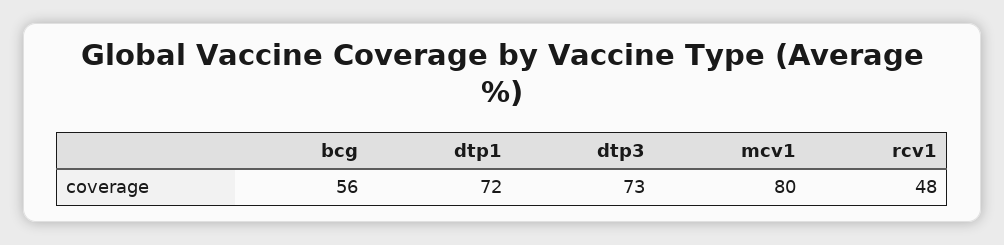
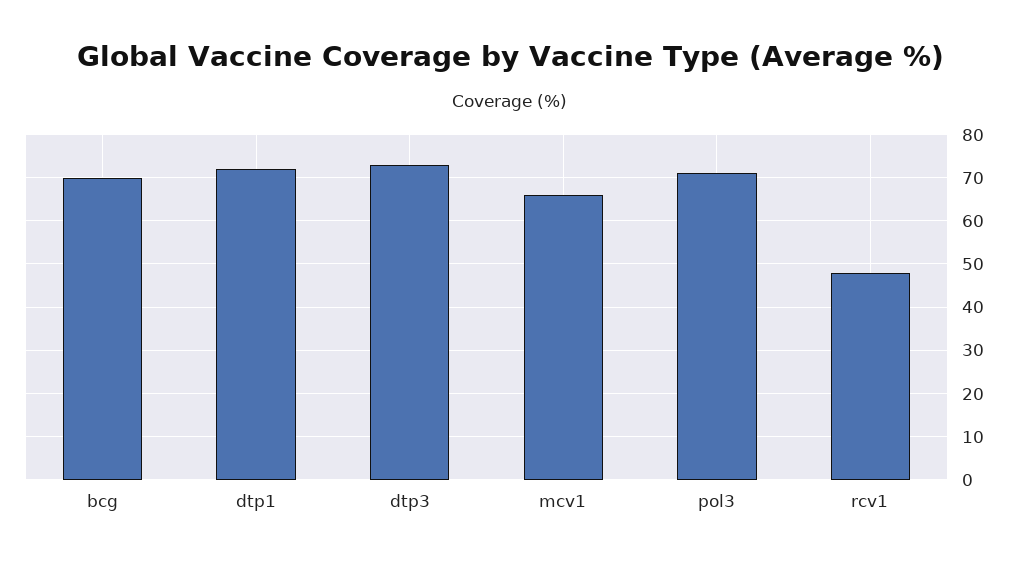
  {
-   "bcg": 56,
+   "bcg": 70,
    "dtp1": 72,
    "dtp3": 73,
-   "mcv1": 80,
+   "mcv1": 65,
-   "rcv1": 48
+   "rcv1": 48,
+   "pol3": 70
  }

